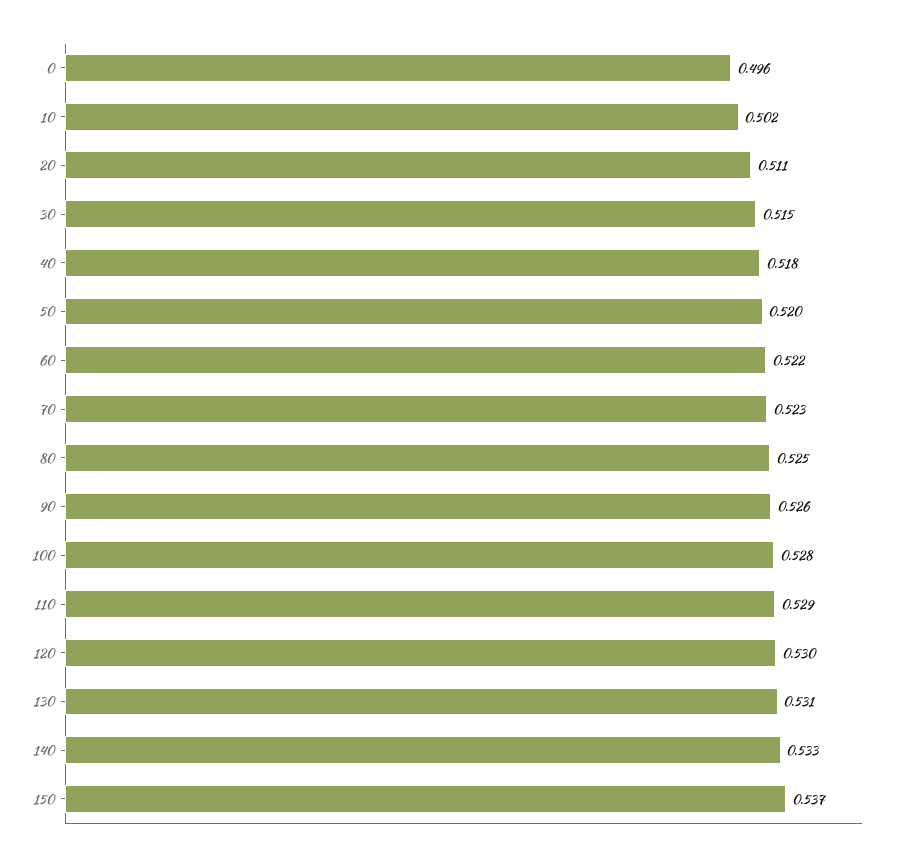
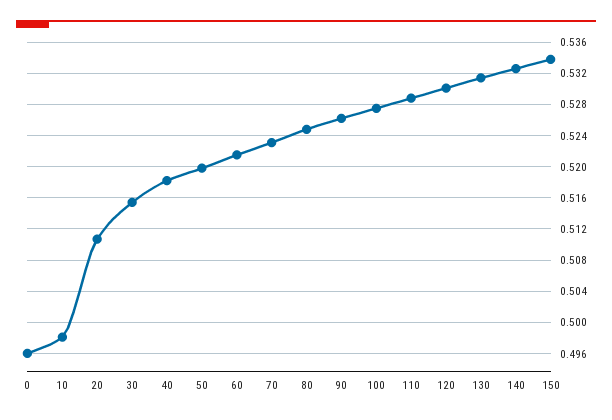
  {
    "0": 0.496,
-   "10": 0.502,
+   "10": 0.498,
    "20": 0.511,
    "30": 0.515,
    "40": 0.518,
    "50": 0.52,
    "60": 0.522,
    "70": 0.523,
    "80": 0.525,
    "90": 0.526,
    "100": 0.528,
    "110": 0.529,
    "120": 0.53,
    "130": 0.531,
    "140": 0.533,
-   "150": 0.537
+   "150": 0.534
  }

